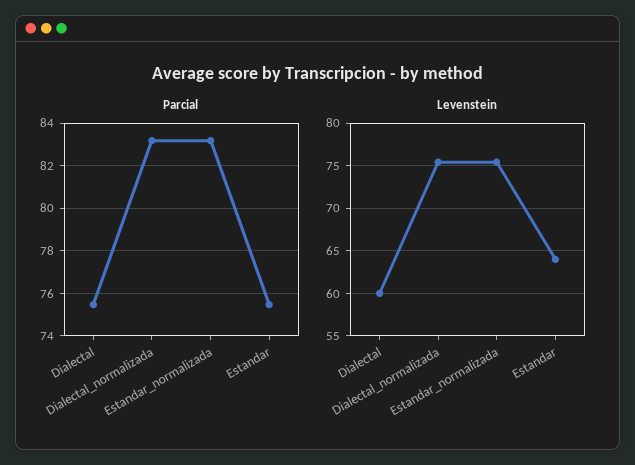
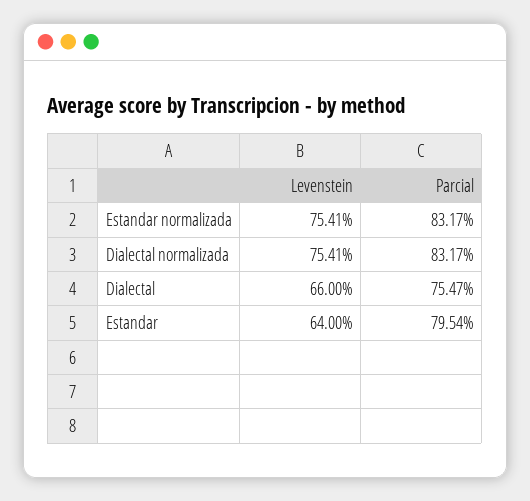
  {
    "Parcial": {
      "Dialectal": 75.47,
      "Dialectal_normalizada": 83.17,
      "Estandar_normalizada": 83.17,
-     "Estandar": 75.5
+     "Estandar": 79.54
    },
    "Levenstein": {
-     "Dialectal": 60,
+     "Dialectal": 66,
      "Dialectal_normalizada": 75.41,
      "Estandar_normalizada": 75.41,
      "Estandar": 64
    }
  }

